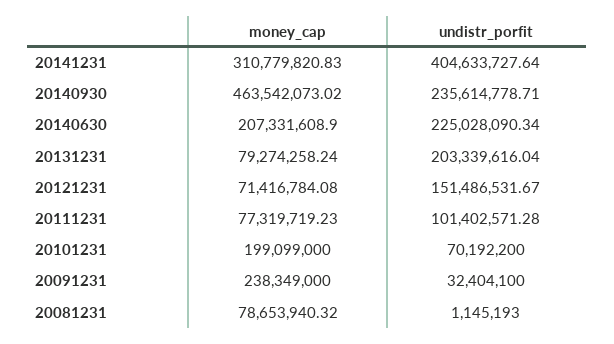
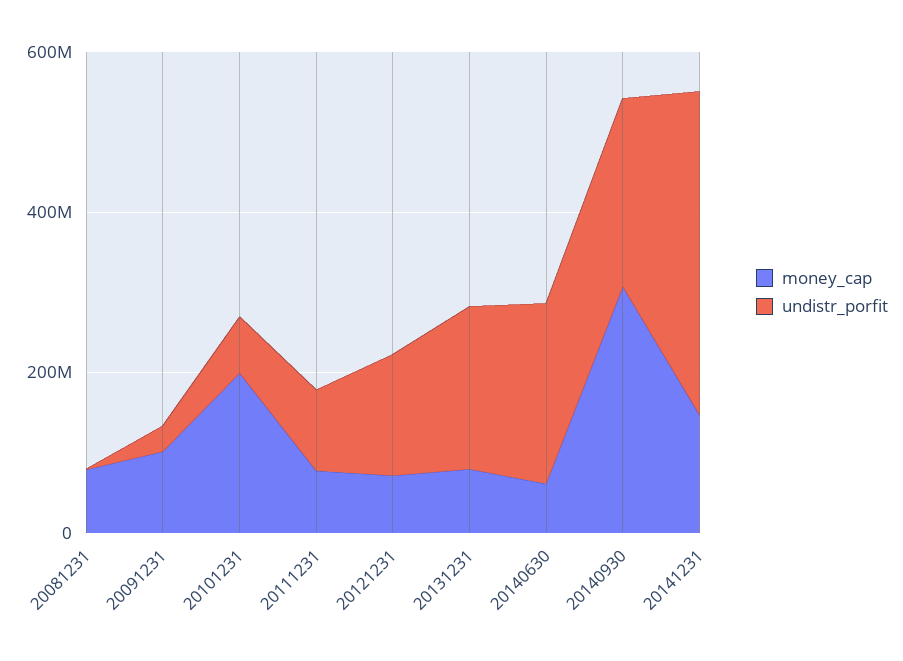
  {
    "money_cap": {
-     "20141231": 310779820.83,
+     "20141231": 150000000,
-     "20140930": 463542073.02,
+     "20140930": 300000000,
-     "20140630": 207331608.9,
+     "20140630": 50000000,
      "20131231": 79274258.24,
      "20121231": 71416784.08,
      "20111231": 77319719.23,
      "20101231": 199099000,
-     "20091231": 238349000,
+     "20091231": 100000000,
      "20081231": 78653940.32
    },
    "undistr_porfit": {
      "20141231": 404633727.64,
      "20140930": 235614778.71,
      "20140630": 225028090.34,
      "20131231": 203339616.04,
      "20121231": 151486531.67,
      "20111231": 101402571.28,
      "20101231": 70192200,
      "20091231": 32404100,
      "20081231": 1145193
    }
  }

